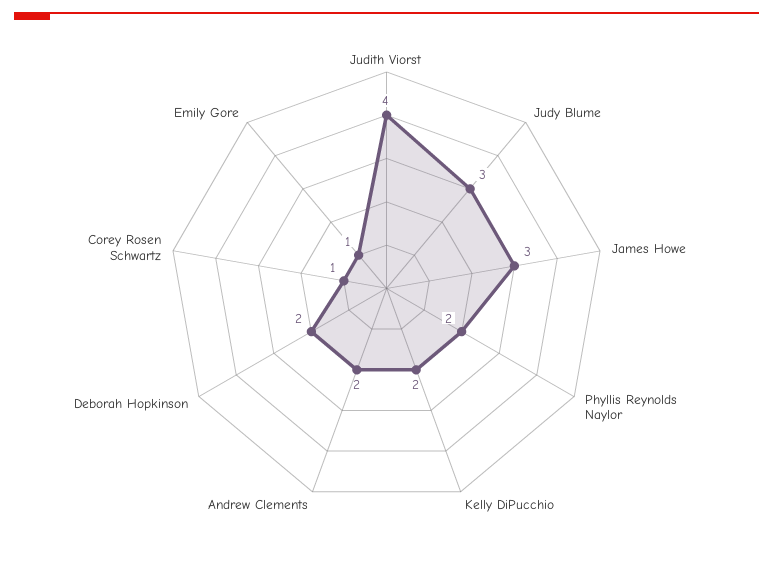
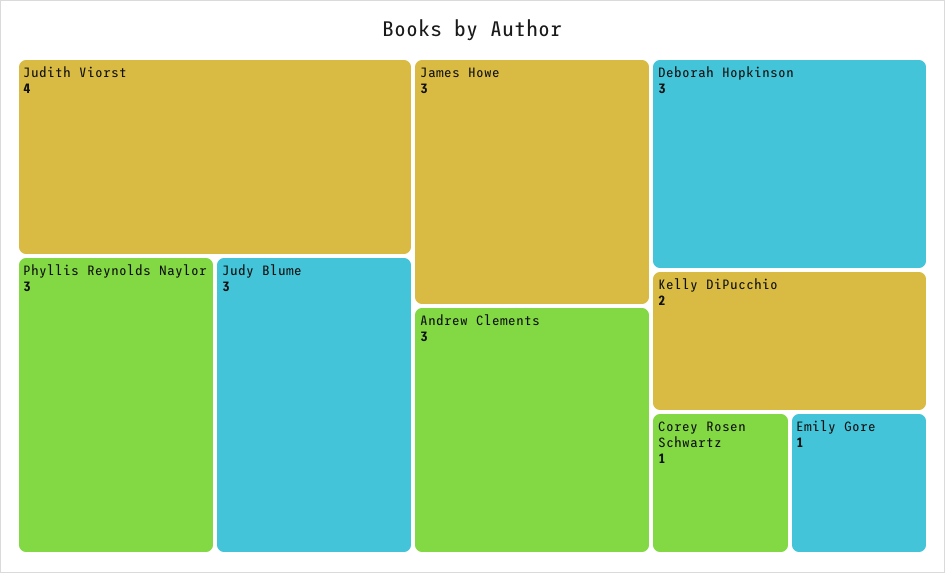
  {
    "Judith Viorst": 4,
    "Judy Blume": 3,
    "James Howe": 3,
-   "Phyllis Reynolds Naylor": 2,
+   "Phyllis Reynolds Naylor": 3,
    "Kelly DiPucchio": 2,
-   "Andrew Clements": 2,
+   "Andrew Clements": 3,
-   "Deborah Hopkinson": 2,
+   "Deborah Hopkinson": 3,
    "Corey Rosen Schwartz": 1,
    "Emily Gore": 1
  }

